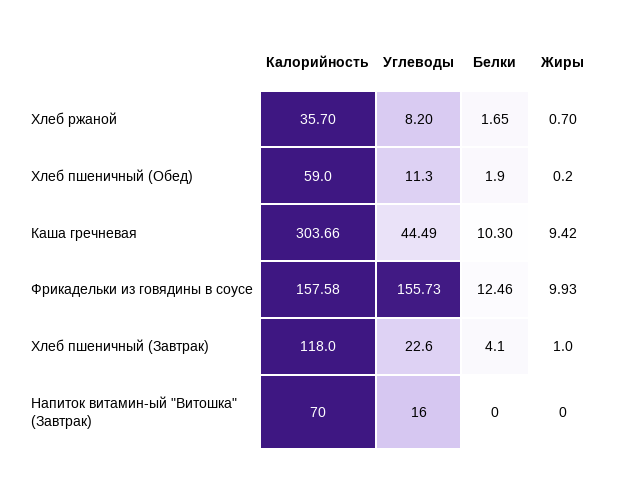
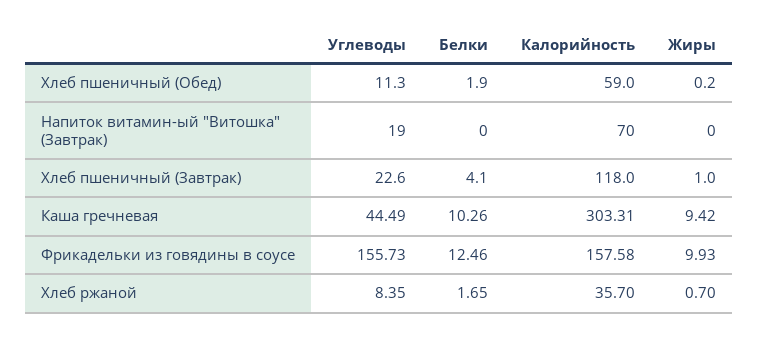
  {
    "Калорийность": {
      "Хлеб ржаной": 35.7,
      "Хлеб пшеничный (Обед)": 59,
-     "Каша гречневая": 303.66,
+     "Каша гречневая": 303.31,
      "Фрикадельки из говядины в соусе": 157.58,
      "Хлеб пшеничный (Завтрак)": 118,
      "Напиток витамин-ый \"Витошка\" (Завтрак)": 70
    },
    "Углеводы": {
-     "Хлеб ржаной": 8.2,
+     "Хлеб ржаной": 8.35,
      "Хлеб пшеничный (Обед)": 11.3,
      "Каша гречневая": 44.49,
      "Фрикадельки из говядины в соусе": 155.73,
      "Хлеб пшеничный (Завтрак)": 22.6,
-     "Напиток витамин-ый \"Витошка\" (Завтрак)": 16
+     "Напиток витамин-ый \"Витошка\" (Завтрак)": 19
    },
    "Белки": {
      "Хлеб ржаной": 1.65,
      "Хлеб пшеничный (Обед)": 1.9,
-     "Каша гречневая": 10.3,
+     "Каша гречневая": 10.26,
      "Фрикадельки из говядины в соусе": 12.46,
      "Хлеб пшеничный (Завтрак)": 4.1,
      "Напиток витамин-ый \"Витошка\" (Завтрак)": 0
    },
    "Жиры": {
      "Хлеб ржаной": 0.7,
      "Хлеб пшеничный (Обед)": 0.2,
      "Каша гречневая": 9.42,
      "Фрикадельки из говядины в соусе": 9.93,
      "Хлеб пшеничный (Завтрак)": 1,
      "Напиток витамин-ый \"Витошка\" (Завтрак)": 0
    }
  }

